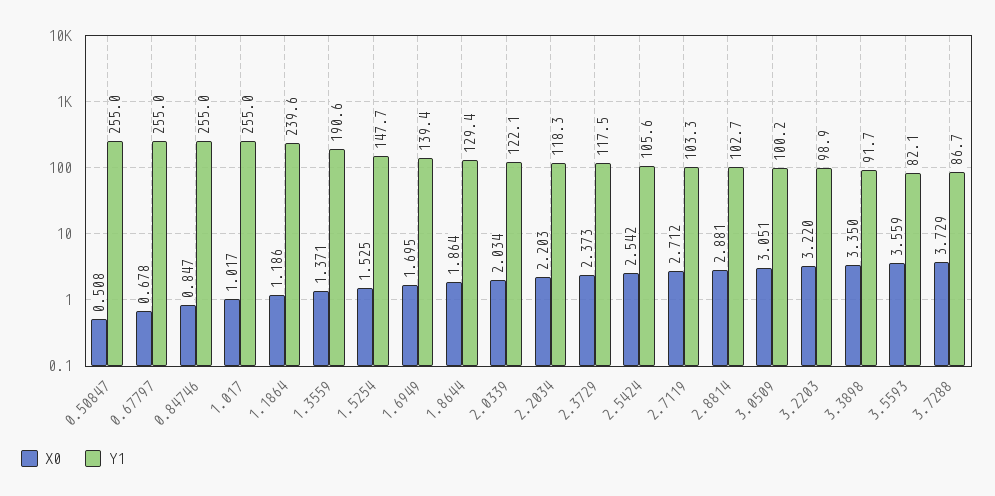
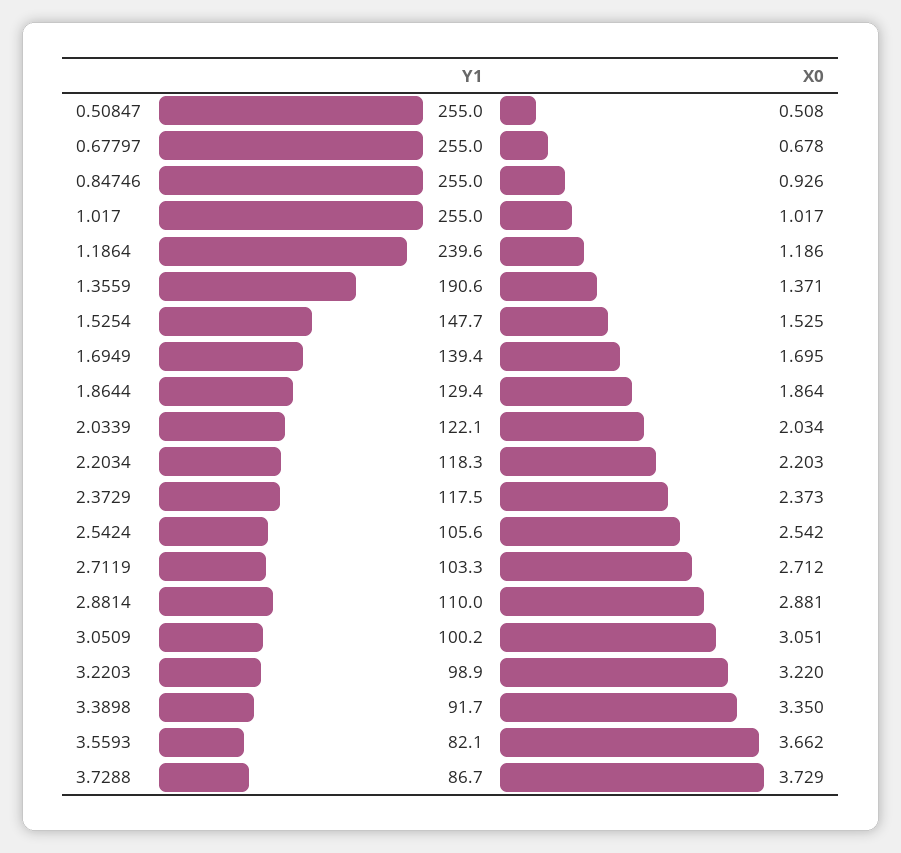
  {
    "X0": {
      "0.50847": 0.508,
      "0.67797": 0.678,
-     "0.84746": 0.847,
+     "0.84746": 0.926,
      "1.017": 1.017,
      "1.1864": 1.186,
      "1.3559": 1.371,
      "1.5254": 1.525,
      "1.6949": 1.695,
      "1.8644": 1.864,
      "2.0339": 2.034,
      "2.2034": 2.203,
      "2.3729": 2.373,
      "2.5424": 2.542,
      "2.7119": 2.712,
      "2.8814": 2.881,
      "3.0509": 3.051,
      "3.2203": 3.22,
      "3.3898": 3.35,
-     "3.5593": 3.559,
+     "3.5593": 3.662,
      "3.7288": 3.729
    },
    "Y1": {
      "0.50847": 255,
      "0.67797": 255,
      "0.84746": 255,
      "1.017": 255,
      "1.1864": 239.6,
      "1.3559": 190.6,
      "1.5254": 147.7,
      "1.6949": 139.4,
      "1.8644": 129.4,
      "2.0339": 122.1,
      "2.2034": 118.3,
      "2.3729": 117.5,
      "2.5424": 105.6,
      "2.7119": 103.3,
-     "2.8814": 102.7,
+     "2.8814": 110,
      "3.0509": 100.2,
      "3.2203": 98.9,
      "3.3898": 91.7,
      "3.5593": 82.1,
      "3.7288": 86.7
    }
  }

